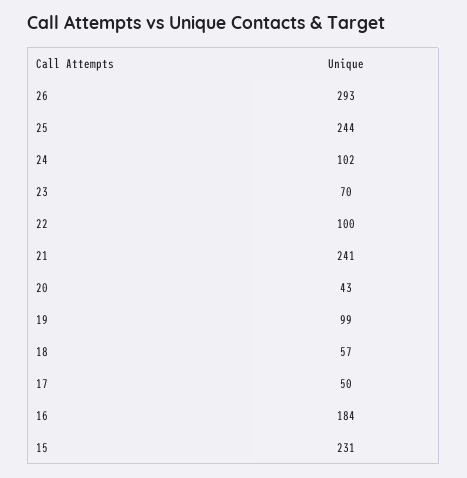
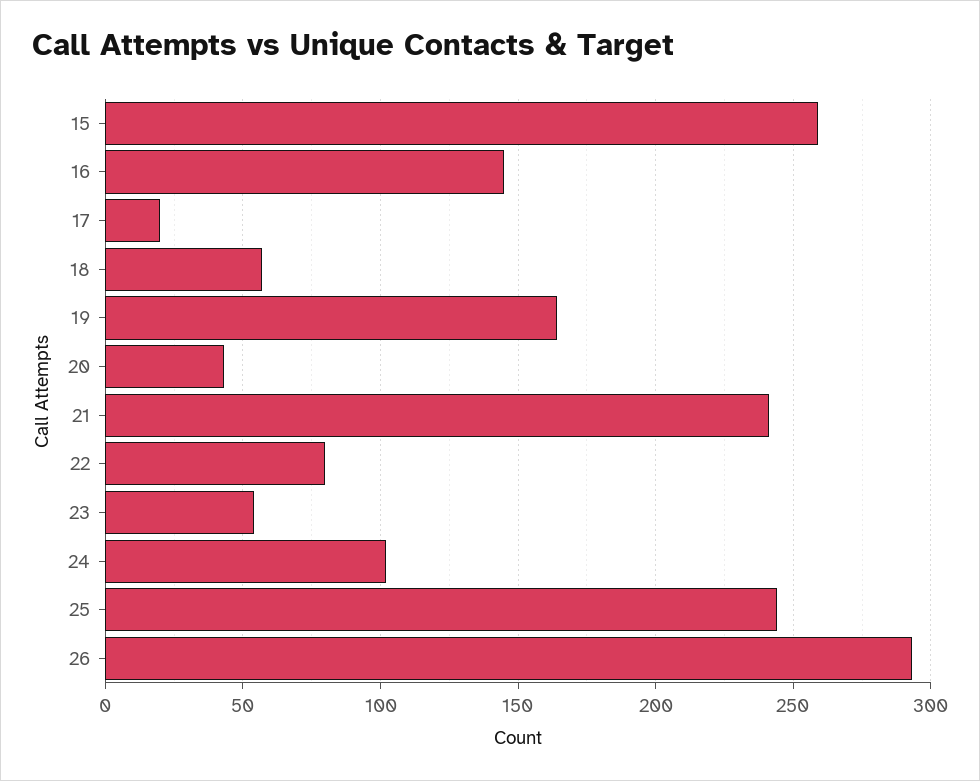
  {
    "26": 293,
    "25": 244,
    "24": 102,
-   "23": 70,
+   "23": 55,
-   "22": 100,
+   "22": 80,
    "21": 241,
    "20": 43,
-   "19": 99,
+   "19": 165,
    "18": 57,
-   "17": 50,
+   "17": 20,
-   "16": 184,
+   "16": 145,
-   "15": 231
+   "15": 260
  }

